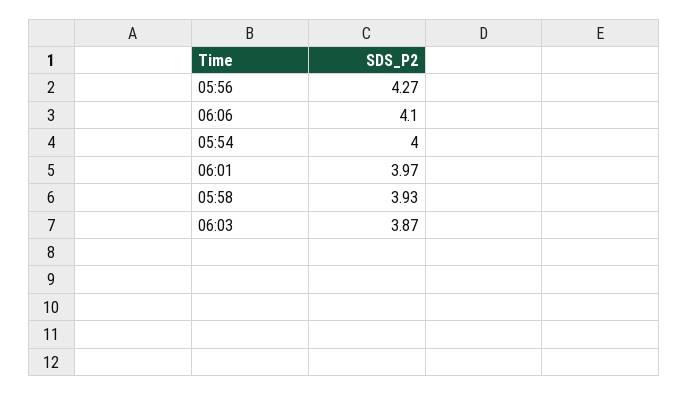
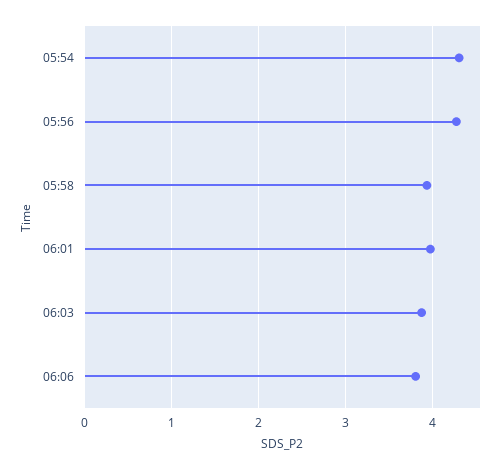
  {
    "05:56": 4.27,
-   "06:06": 4.1,
+   "06:06": 3.8,
-   "05:54": 4,
+   "05:54": 4.3,
    "06:01": 3.97,
    "05:58": 3.93,
    "06:03": 3.87
  }

